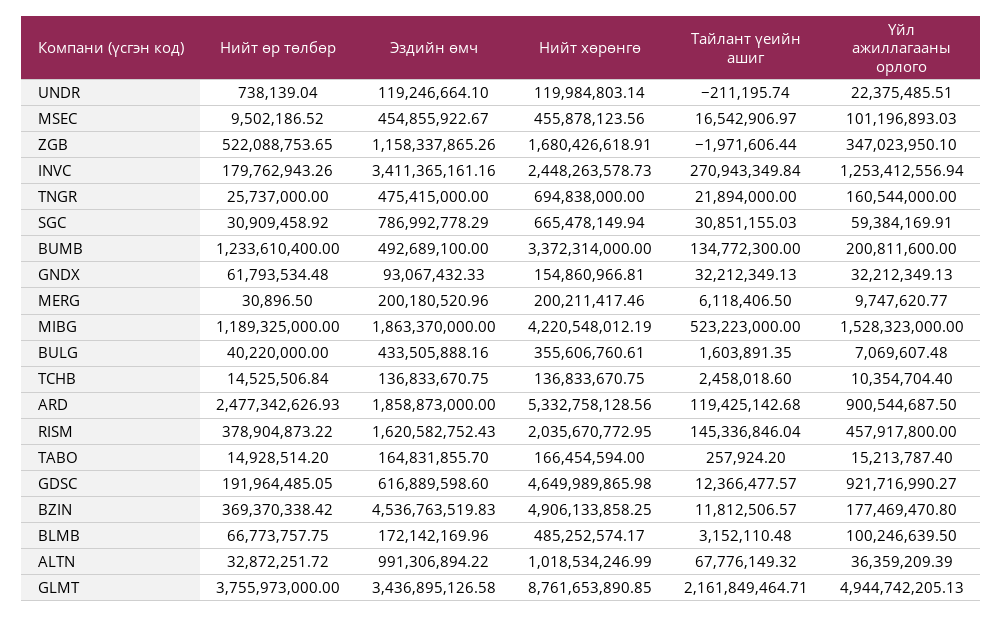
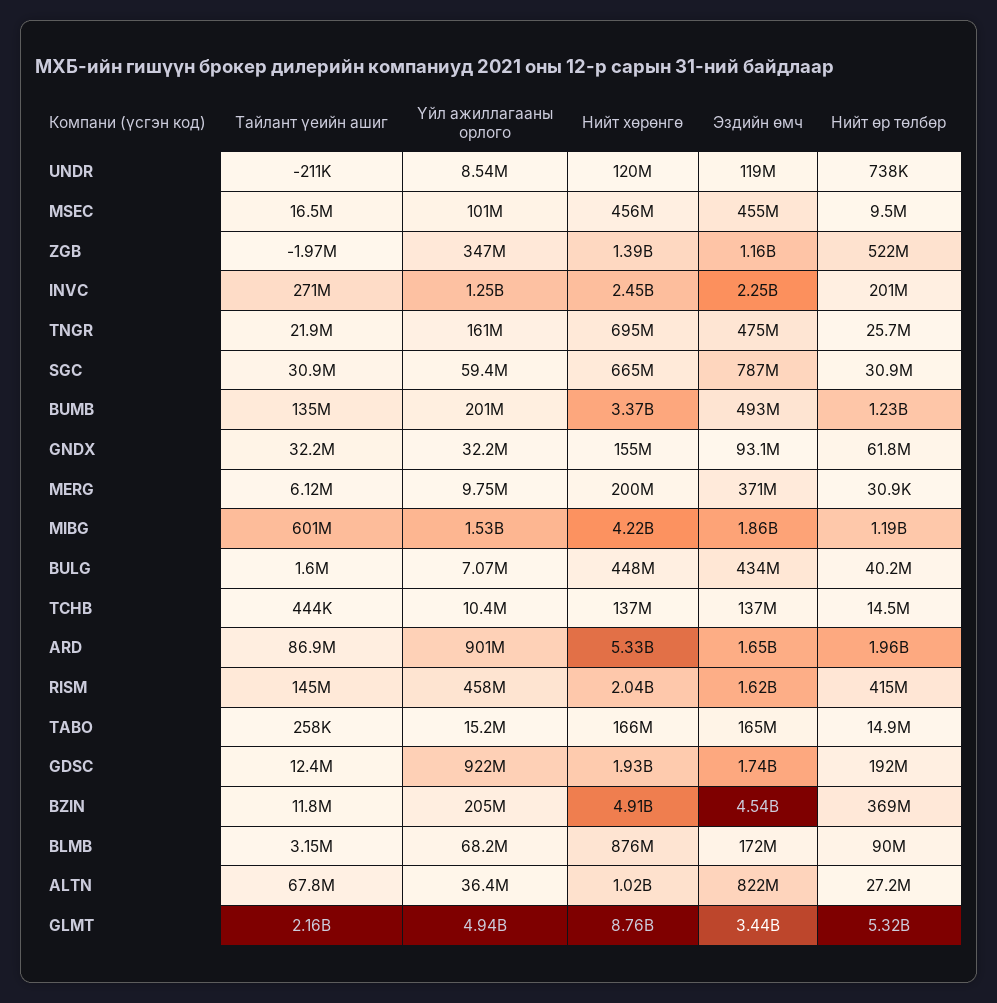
  {
    "Нийт өр төлбөр": {
      "UNDR": 738139.04,
      "MSEC": 9502186.52,
      "ZGB": 522088753.65,
-     "INVC": 179762943.26,
+     "INVC": 201000000,
      "TNGR": 25737000,
      "SGC": 30909458.92,
      "BUMB": 1233610400,
      "GNDX": 61793534.48,
      "MERG": 30896.5,
      "MIBG": 1189325000,
      "BULG": 40220000,
      "TCHB": 14525506.84,
-     "ARD": 2477342626.93,
+     "ARD": 1960000000,
-     "RISM": 378904873.22,
+     "RISM": 415000000,
      "TABO": 14928514.2,
      "GDSC": 191964485.05,
      "BZIN": 369370338.42,
-     "BLMB": 66773757.75,
+     "BLMB": 90000000,
-     "ALTN": 32872251.72,
+     "ALTN": 27200000,
-     "GLMT": 3755973000
+     "GLMT": 5320000000
    },
    "Эздийн өмч": {
      "UNDR": 119246664.1,
      "MSEC": 454855922.67,
      "ZGB": 1158337865.26,
-     "INVC": 3411365161.16,
+     "INVC": 2250000000,
      "TNGR": 475415000,
      "SGC": 786992778.29,
      "BUMB": 492689100,
      "GNDX": 93067432.33,
-     "MERG": 200180520.96,
+     "MERG": 371000000,
      "MIBG": 1863370000,
      "BULG": 433505888.16,
      "TCHB": 136833670.75,
-     "ARD": 1858873000,
+     "ARD": 1650000000,
      "RISM": 1620582752.43,
      "TABO": 164831855.7,
-     "GDSC": 616889598.6,
+     "GDSC": 1740000000,
      "BZIN": 4536763519.83,
      "BLMB": 172142169.96,
-     "ALTN": 991306894.22,
+     "ALTN": 822000000,
      "GLMT": 3436895126.58
    },
    "Нийт хөрөнгө": {
      "UNDR": 119984803.14,
      "MSEC": 455878123.56,
-     "ZGB": 1680426618.91,
+     "ZGB": 1390000000,
      "INVC": 2448263578.73,
      "TNGR": 694838000,
      "SGC": 665478149.94,
      "BUMB": 3372314000,
      "GNDX": 154860966.81,
      "MERG": 200211417.46,
      "MIBG": 4220548012.19,
-     "BULG": 355606760.61,
+     "BULG": 448000000,
      "TCHB": 136833670.75,
      "ARD": 5332758128.56,
      "RISM": 2035670772.95,
      "TABO": 166454594,
-     "GDSC": 4649989865.98,
+     "GDSC": 1930000000,
      "BZIN": 4906133858.25,
-     "BLMB": 485252574.17,
+     "BLMB": 876000000,
      "ALTN": 1018534246.99,
      "GLMT": 8761653890.85
    },
    "Тайлант үеийн ашиг": {
      "UNDR": -211195.74,
      "MSEC": 16542906.97,
      "ZGB": -1971606.44,
      "INVC": 270943349.84,
      "TNGR": 21894000,
      "SGC": 30851155.03,
      "BUMB": 134772300,
      "GNDX": 32212349.13,
      "MERG": 6118406.5,
-     "MIBG": 523223000,
+     "MIBG": 601000000,
      "BULG": 1603891.35,
-     "TCHB": 2458018.6,
+     "TCHB": 444000,
-     "ARD": 119425142.68,
+     "ARD": 86900000,
      "RISM": 145336846.04,
      "TABO": 257924.2,
      "GDSC": 12366477.57,
      "BZIN": 11812506.57,
      "BLMB": 3152110.48,
      "ALTN": 67776149.32,
      "GLMT": 2161849464.71
    },
    "Үйл ажиллагааны орлого": {
-     "UNDR": 22375485.51,
+     "UNDR": 8540000,
      "MSEC": 101196893.03,
      "ZGB": 347023950.1,
      "INVC": 1253412556.94,
      "TNGR": 160544000,
      "SGC": 59384169.91,
      "BUMB": 200811600,
      "GNDX": 32212349.13,
      "MERG": 9747620.77,
      "MIBG": 1528323000,
      "BULG": 7069607.48,
      "TCHB": 10354704.4,
      "ARD": 900544687.5,
      "RISM": 457917800,
      "TABO": 15213787.4,
      "GDSC": 921716990.27,
-     "BZIN": 177469470.8,
+     "BZIN": 205000000,
-     "BLMB": 100246639.5,
+     "BLMB": 68200000,
      "ALTN": 36359209.39,
      "GLMT": 4944742205.13
    }
  }

